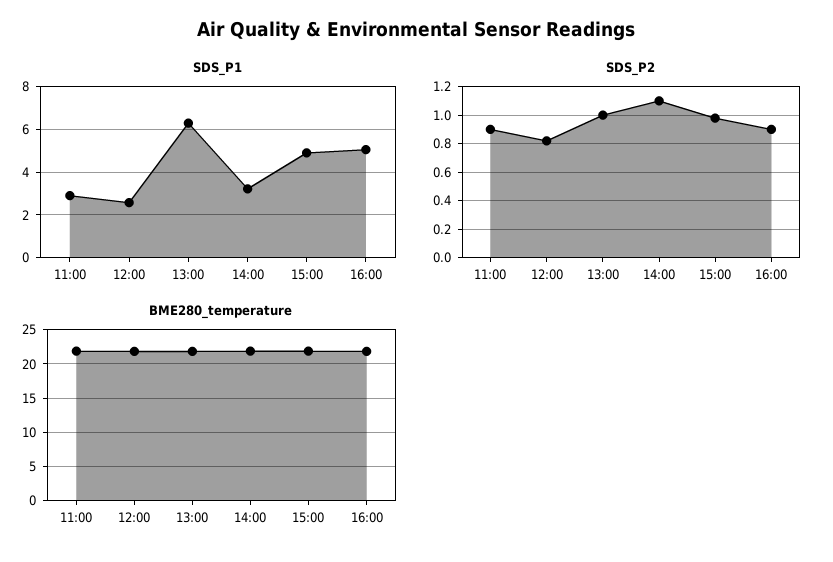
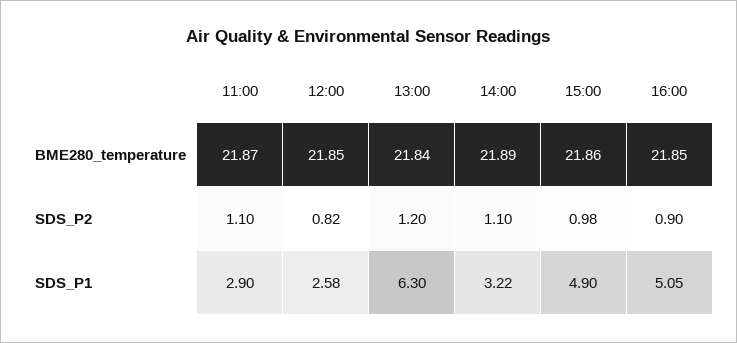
  {
    "SDS_P1": {
      "11:00": 2.9,
      "12:00": 2.58,
      "13:00": 6.3,
      "14:00": 3.22,
      "15:00": 4.9,
      "16:00": 5.05
    },
    "SDS_P2": {
-     "11:00": 0.9,
+     "11:00": 1.1,
      "12:00": 0.82,
-     "13:00": 1,
+     "13:00": 1.2,
      "14:00": 1.1,
      "15:00": 0.98,
      "16:00": 0.9
    },
    "BME280_temperature": {
      "11:00": 21.87,
      "12:00": 21.85,
      "13:00": 21.84,
      "14:00": 21.89,
      "15:00": 21.86,
      "16:00": 21.85
    }
  }

